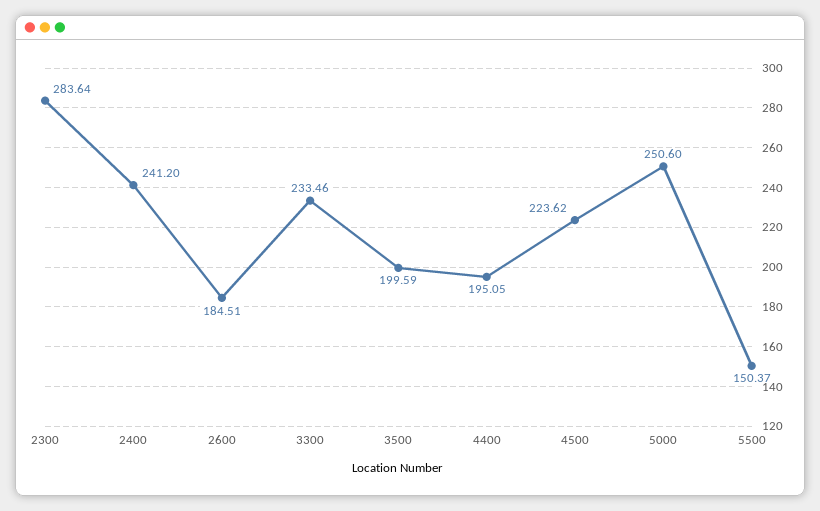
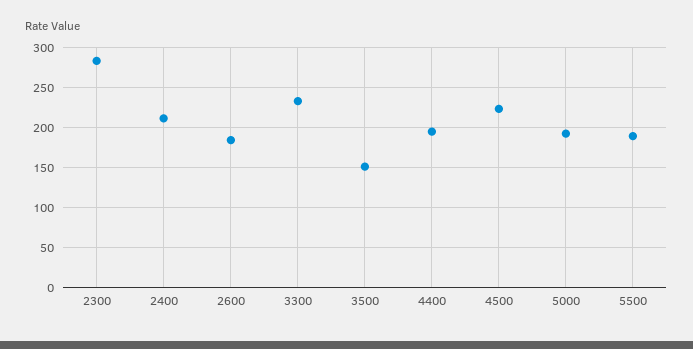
  {
    "2300": 283.64,
-   "2400": 241.2,
+   "2400": 210,
    "2600": 184.51,
    "3300": 233.46,
-   "3500": 199.59,
+   "3500": 150,
    "4400": 195.05,
    "4500": 223.62,
-   "5000": 250.6,
+   "5000": 190,
-   "5500": 150.37
+   "5500": 190
  }

